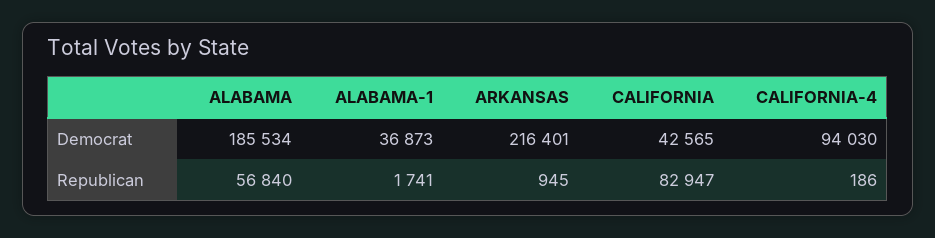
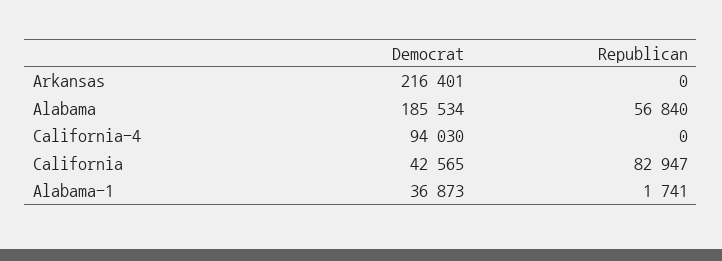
  {
    "ALABAMA": {
      "Democrat": 185534,
      "Republican": 56840
    },
    "ALABAMA-1": {
      "Democrat": 36873,
      "Republican": 1741
    },
    "ARKANSAS": {
      "Democrat": 216401,
-     "Republican": 945
+     "Republican": 0
    },
    "CALIFORNIA": {
      "Democrat": 42565,
      "Republican": 82947
    },
    "CALIFORNIA-4": {
      "Democrat": 94030,
-     "Republican": 186
+     "Republican": 0
    }
  }

